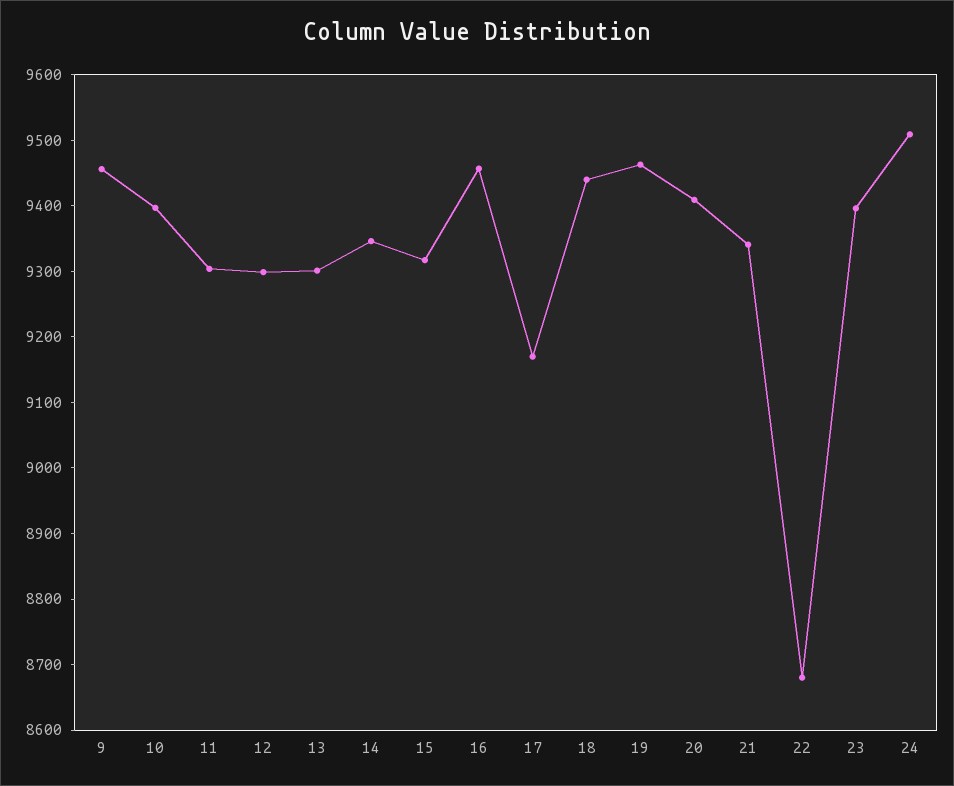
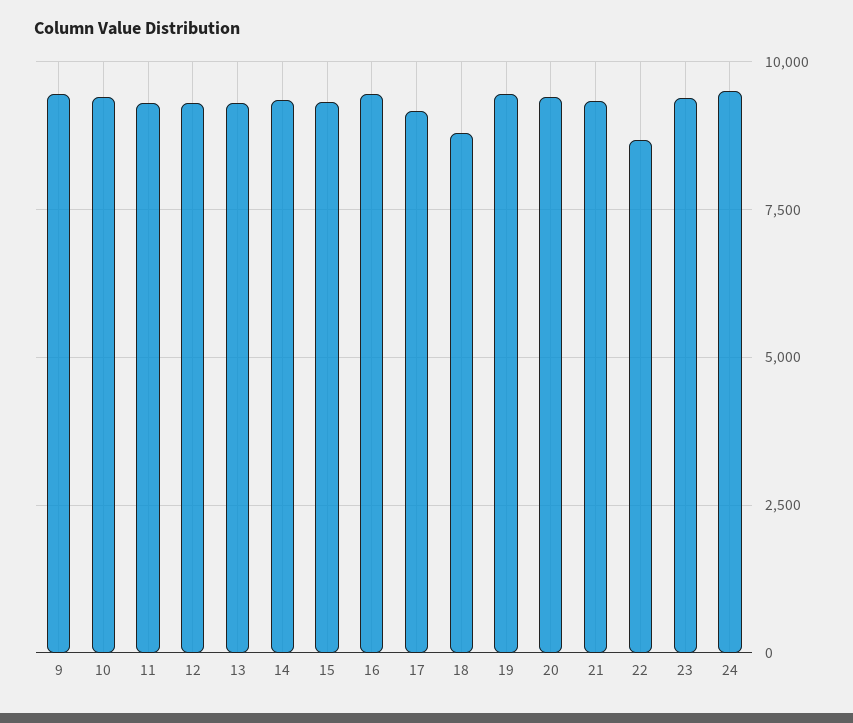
  {
    "9": 9460,
    "10": 9400,
    "11": 9300,
    "12": 9300,
    "13": 9300,
    "14": 9340,
    "15": 9320,
    "16": 9460,
    "17": 9180,
-   "18": 9440,
+   "18": 8750,
    "19": 9460,
    "20": 9400,
    "21": 9340,
    "22": 8680,
    "23": 9400,
    "24": 9500
  }

